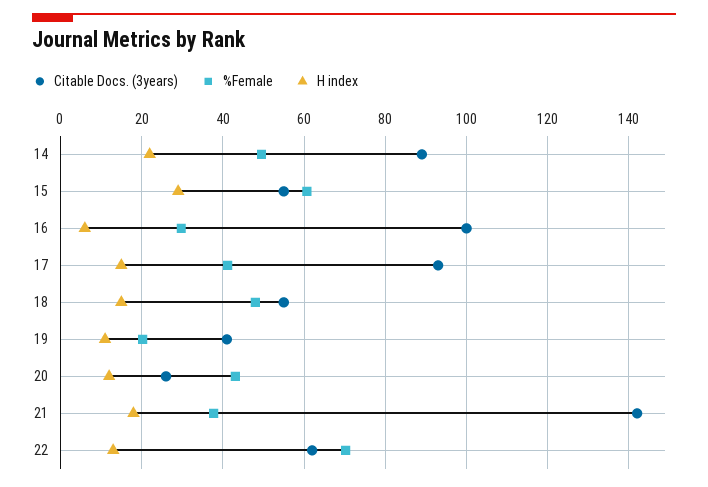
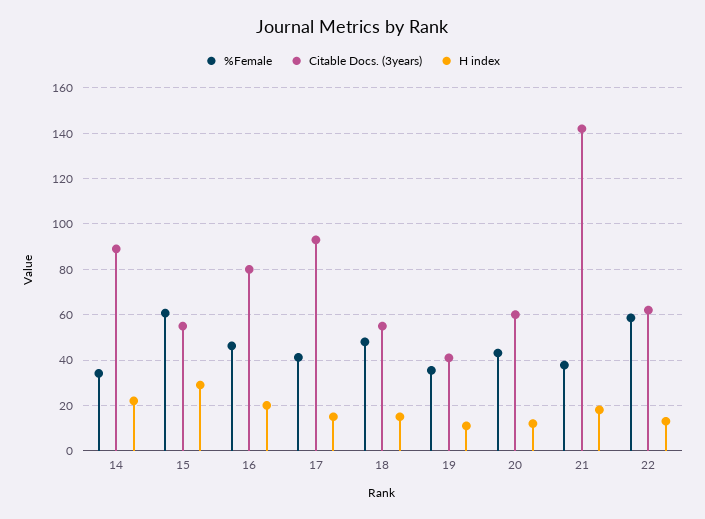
  {
    "Citable Docs. (3years)": {
      "14": 90,
      "15": 56,
-     "16": 100,
+     "16": 80,
      "17": 94,
      "18": 56,
      "19": 42,
-     "20": 26,
+     "20": 60,
      "21": 142,
      "22": 62
    },
    "%Female": {
-     "14": 50,
+     "14": 35,
      "15": 60,
-     "16": 30,
+     "16": 45,
      "17": 42,
      "18": 48,
-     "19": 20,
+     "19": 35,
      "20": 44,
      "21": 38,
-     "22": 70
+     "22": 60
    },
    "H index": {
      "14": 22,
      "15": 30,
-     "16": 6,
+     "16": 20,
      "17": 16,
      "18": 16,
      "19": 12,
      "20": 12,
      "21": 18,
      "22": 14
    }
  }

